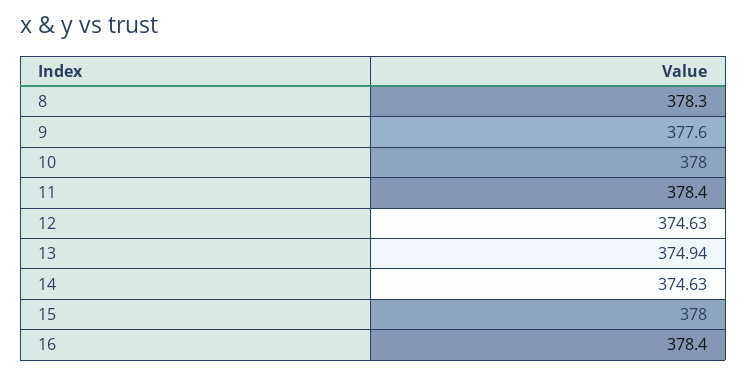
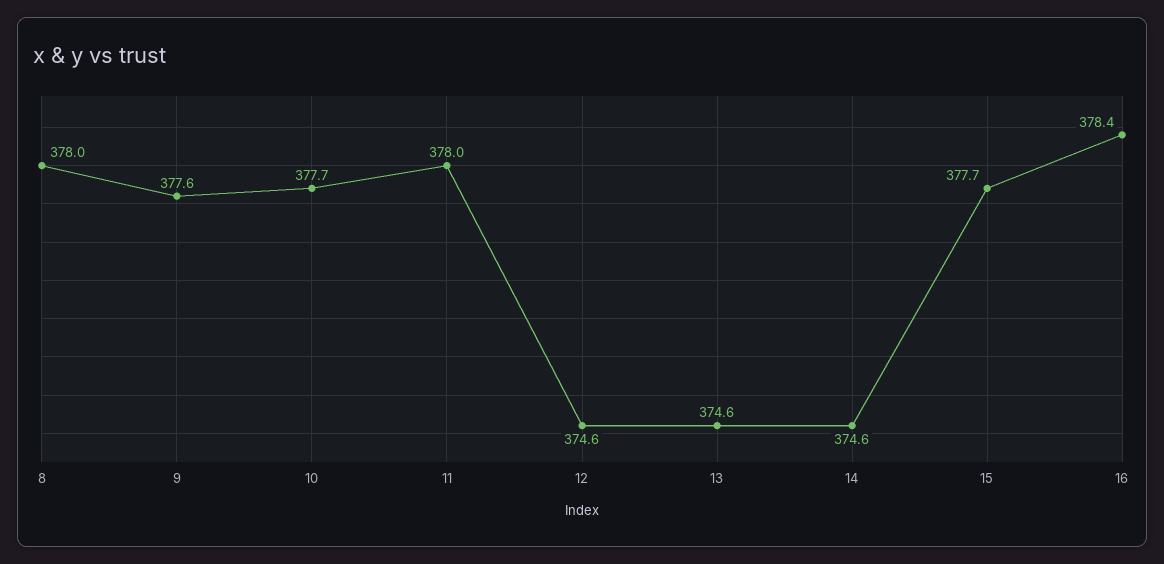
  {
-   "8": 378.3,
+   "8": 378,
    "9": 377.6,
-   "10": 378,
+   "10": 377.7,
-   "11": 378.4,
+   "11": 378,
    "12": 374.63,
-   "13": 374.94,
+   "13": 374.6,
    "14": 374.63,
-   "15": 378,
+   "15": 377.7,
    "16": 378.4
  }

